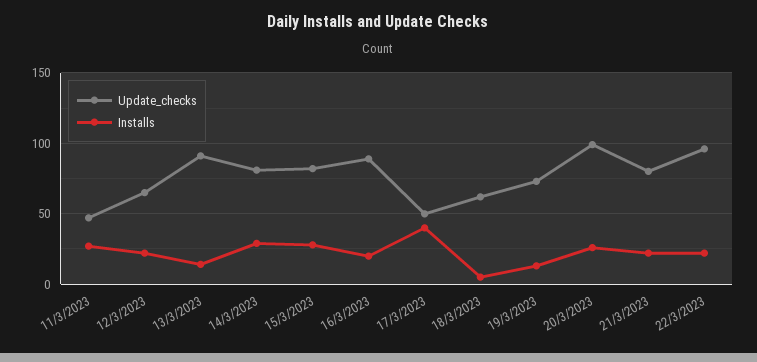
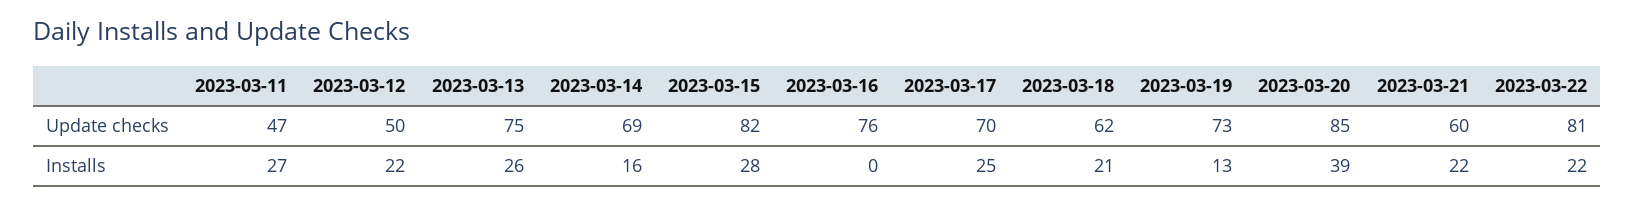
  {
    "Update_checks": {
      "11/3/2023": 47,
-     "12/3/2023": 65,
+     "12/3/2023": 50,
-     "13/3/2023": 90,
+     "13/3/2023": 75,
-     "14/3/2023": 80,
+     "14/3/2023": 69,
      "15/3/2023": 82,
-     "16/3/2023": 90,
+     "16/3/2023": 76,
-     "17/3/2023": 50,
+     "17/3/2023": 70,
      "18/3/2023": 62,
      "19/3/2023": 73,
-     "20/3/2023": 100,
+     "20/3/2023": 85,
-     "21/3/2023": 80,
+     "21/3/2023": 60,
-     "22/3/2023": 95
+     "22/3/2023": 81
    },
    "Installs": {
      "11/3/2023": 27,
      "12/3/2023": 22,
-     "13/3/2023": 15,
+     "13/3/2023": 26,
-     "14/3/2023": 30,
+     "14/3/2023": 16,
      "15/3/2023": 28,
-     "16/3/2023": 20,
+     "16/3/2023": 0,
-     "17/3/2023": 40,
+     "17/3/2023": 25,
-     "18/3/2023": 5,
+     "18/3/2023": 21,
      "19/3/2023": 13,
-     "20/3/2023": 25,
+     "20/3/2023": 39,
      "21/3/2023": 22,
      "22/3/2023": 22
    }
  }

